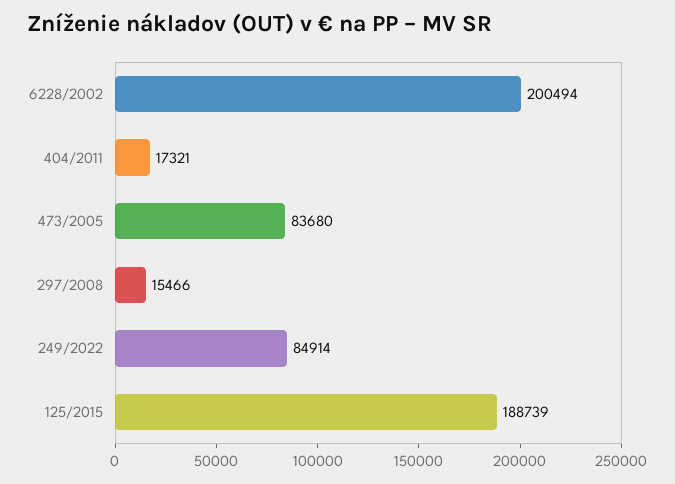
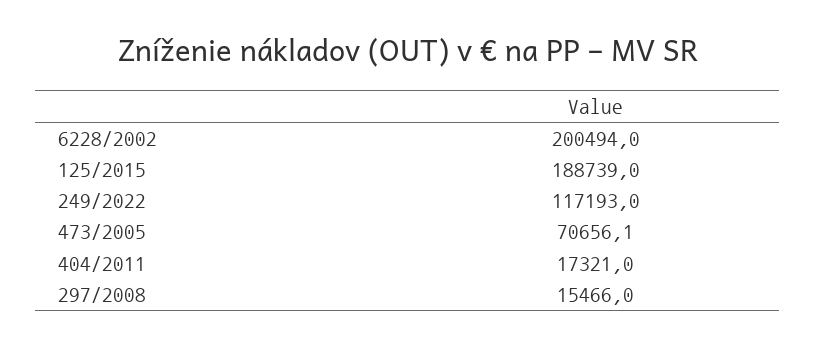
  {
    "6228/2002": 200494,
    "404/2011": 17321,
-   "473/2005": 83680,
+   "473/2005": 70656.1,
    "297/2008": 15466,
-   "249/2022": 84914,
+   "249/2022": 117193,
    "125/2015": 188739
  }

